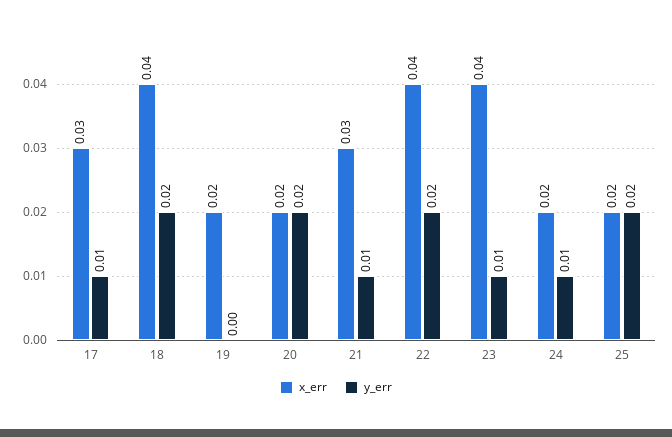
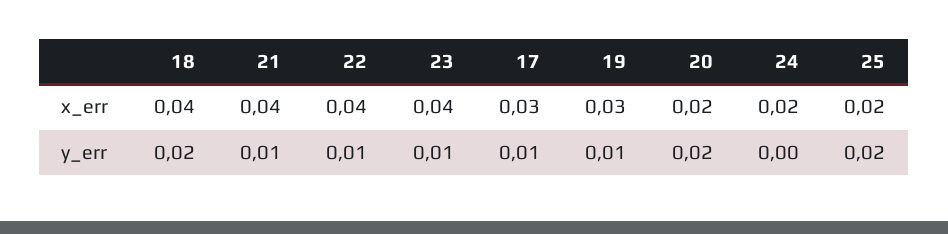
  {
    "x_err": {
      "17": 0.03,
      "18": 0.04,
-     "19": 0.02,
+     "19": 0.03,
      "20": 0.02,
-     "21": 0.03,
+     "21": 0.04,
      "22": 0.04,
      "23": 0.04,
      "24": 0.02,
      "25": 0.02
    },
    "y_err": {
      "17": 0.01,
      "18": 0.02,
-     "19": 0,
+     "19": 0.01,
      "20": 0.02,
      "21": 0.01,
-     "22": 0.02,
+     "22": 0.01,
      "23": 0.01,
-     "24": 0.01,
+     "24": 0,
      "25": 0.02
    }
  }

